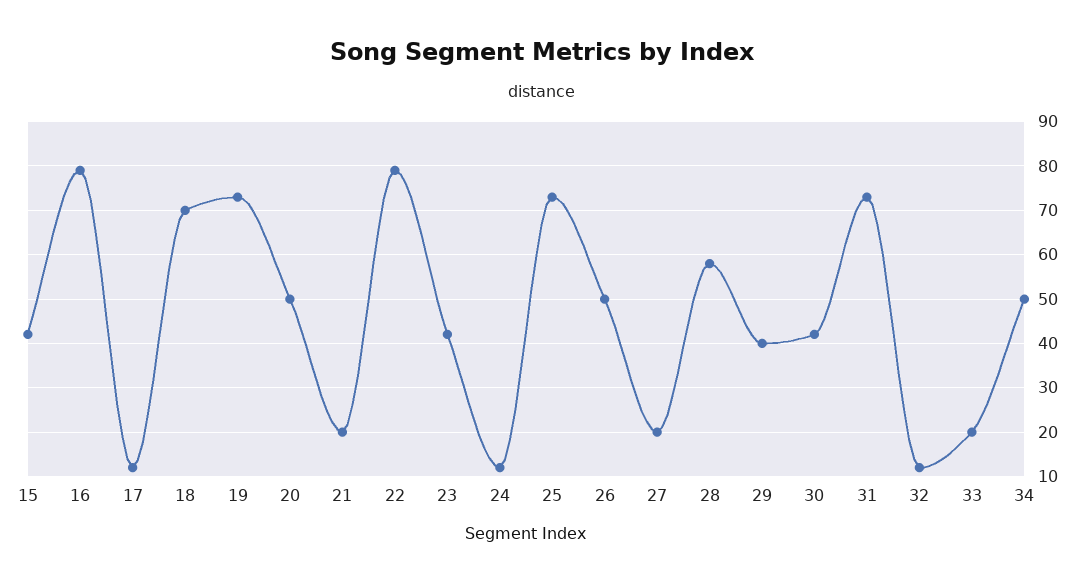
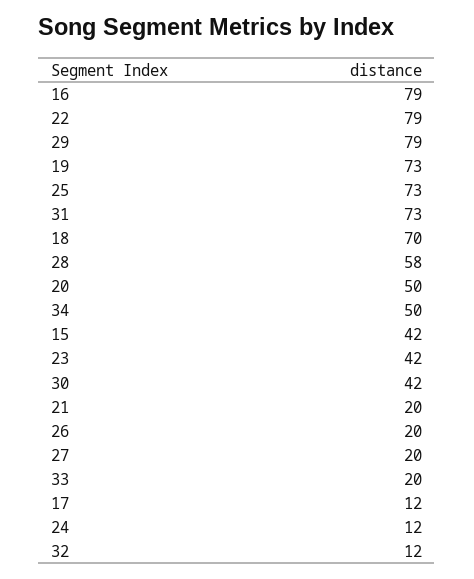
  {
    "15": 42,
    "16": 79,
    "17": 12,
    "18": 70,
    "19": 73,
    "20": 50,
    "21": 20,
    "22": 79,
    "23": 42,
    "24": 12,
    "25": 73,
-   "26": 50,
+   "26": 20,
    "27": 20,
    "28": 58,
-   "29": 40,
+   "29": 79,
    "30": 42,
    "31": 73,
    "32": 12,
    "33": 20,
    "34": 50
  }

